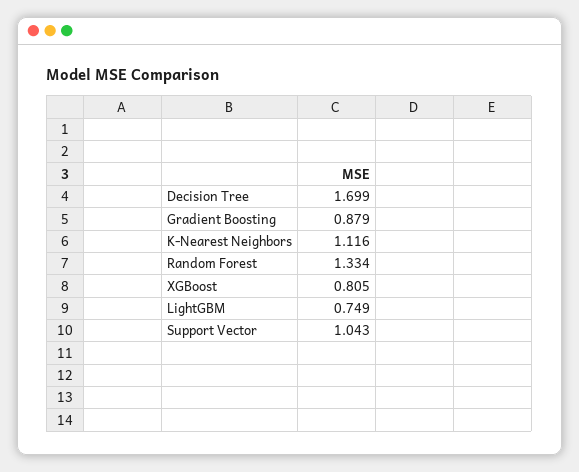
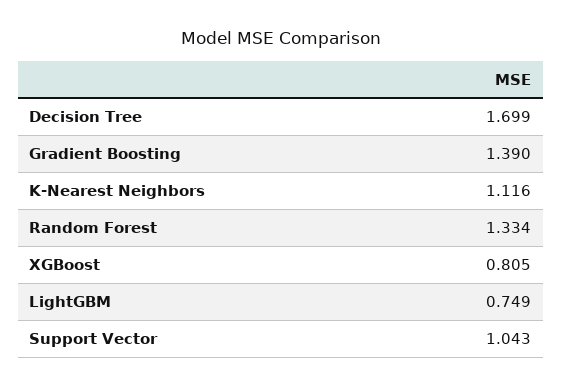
  {
    "Decision Tree": 1.699,
-   "Gradient Boosting": 0.879,
+   "Gradient Boosting": 1.39,
    "K-Nearest Neighbors": 1.116,
    "Random Forest": 1.334,
    "XGBoost": 0.805,
    "LightGBM": 0.749,
    "Support Vector": 1.043
  }

